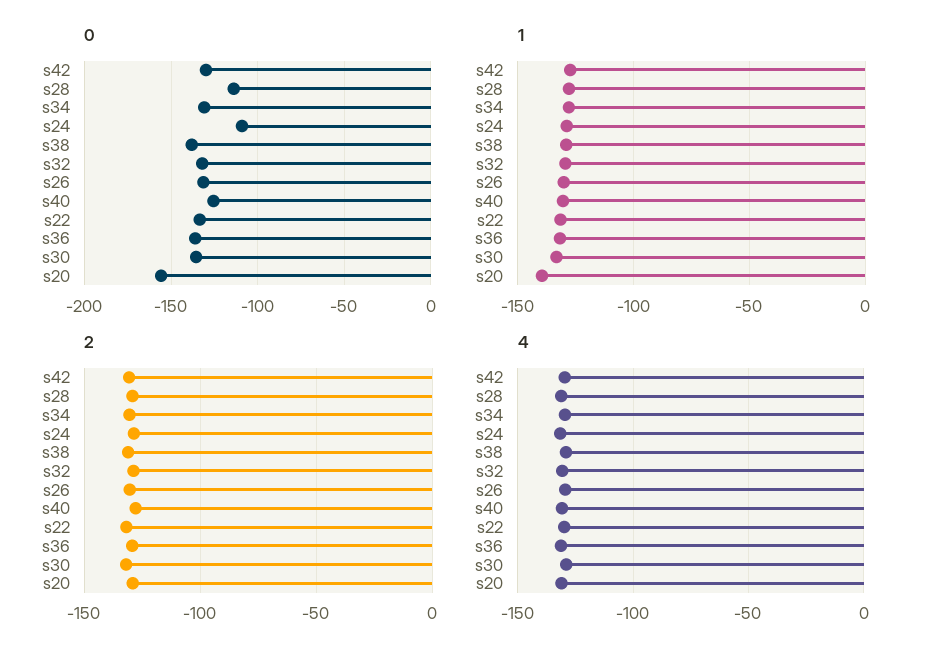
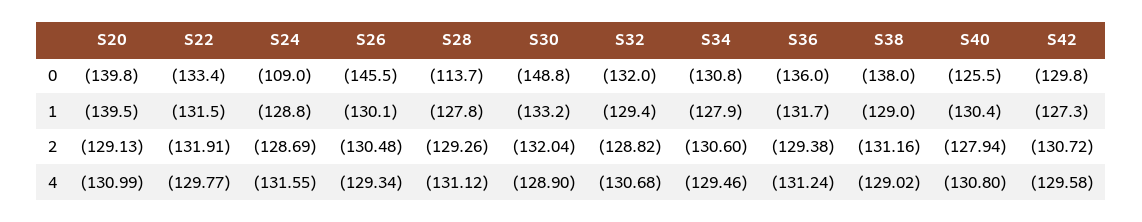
  {
    "0": {
      "s42": -129.8,
      "s28": -113.7,
      "s34": -130.8,
      "s24": -109,
      "s38": -138,
      "s32": -132,
-     "s26": -130,
+     "s26": -145.5,
      "s40": -125.5,
      "s22": -133.4,
      "s36": -136,
-     "s30": -135,
+     "s30": -148.8,
-     "s20": -155
+     "s20": -139.8
    },
    "1": {
      "s42": -127.3,
      "s28": -127.8,
      "s34": -127.9,
      "s24": -128.8,
      "s38": -129,
      "s32": -129.4,
      "s26": -130.1,
      "s40": -130.4,
      "s22": -131.5,
      "s36": -131.7,
      "s30": -133.2,
      "s20": -139.5
    },
    "2": {
      "s42": -130.72,
      "s28": -129.26,
      "s34": -130.6,
      "s24": -128.69,
      "s38": -131.16,
      "s32": -128.82,
      "s26": -130.48,
      "s40": -127.94,
      "s22": -131.91,
      "s36": -129.38,
      "s30": -132.04,
      "s20": -129.13
    },
    "4": {
      "s42": -129.58,
      "s28": -131.12,
      "s34": -129.46,
      "s24": -131.55,
      "s38": -129.02,
      "s32": -130.68,
      "s26": -129.34,
      "s40": -130.8,
      "s22": -129.77,
      "s36": -131.24,
      "s30": -128.9,
      "s20": -130.99
    }
  }

